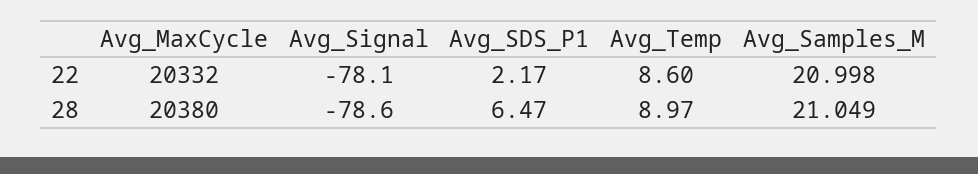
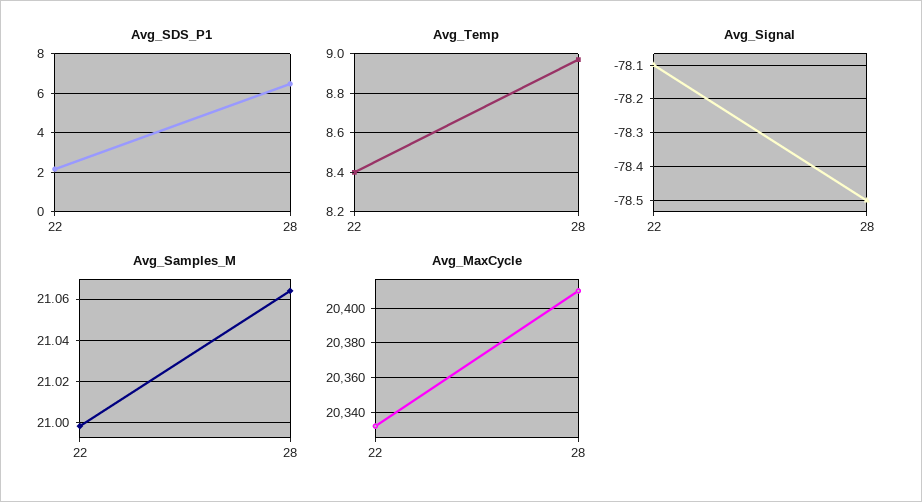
  {
    "Avg_MaxCycle": {
      "22": 20332,
-     "28": 20380
+     "28": 20410
    },
    "Avg_Signal": {
      "22": -78.1,
-     "28": -78.6
+     "28": -78.5
    },
    "Avg_SDS_P1": {
      "22": 2.17,
      "28": 6.47
    },
    "Avg_Temp": {
-     "22": 8.6,
+     "22": 8.4,
      "28": 8.97
    },
    "Avg_Samples_M": {
      "22": 20.998,
-     "28": 21.049
+     "28": 21.065
    }
  }

